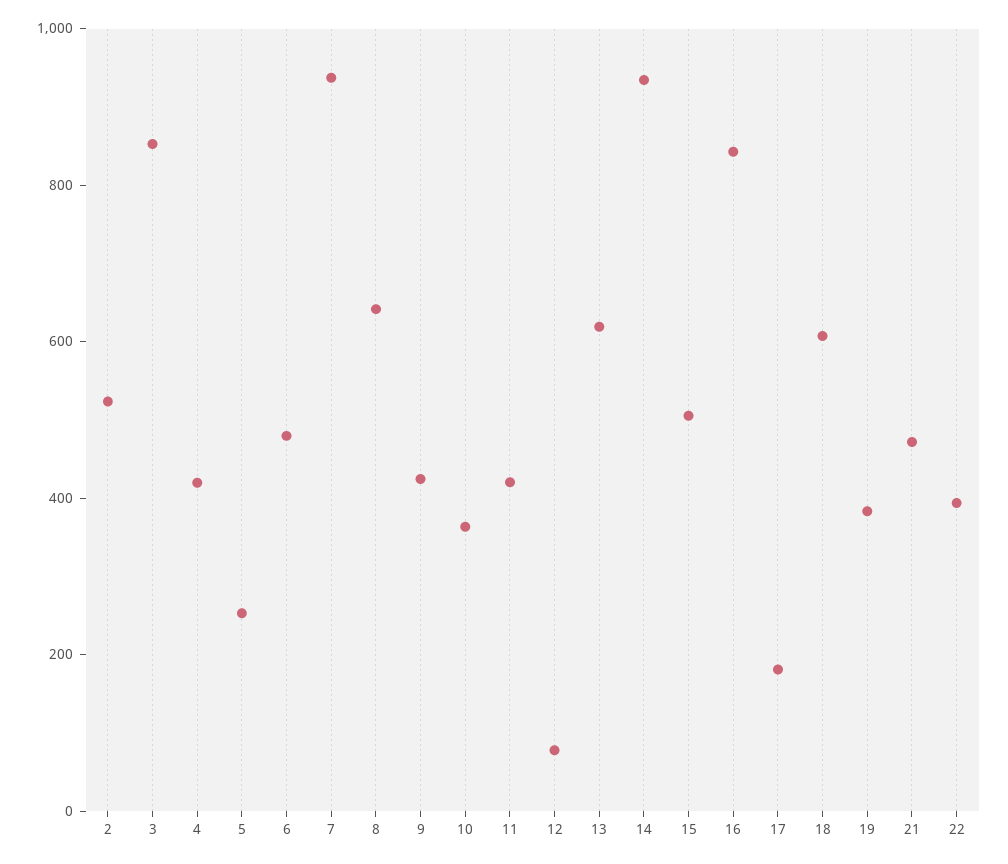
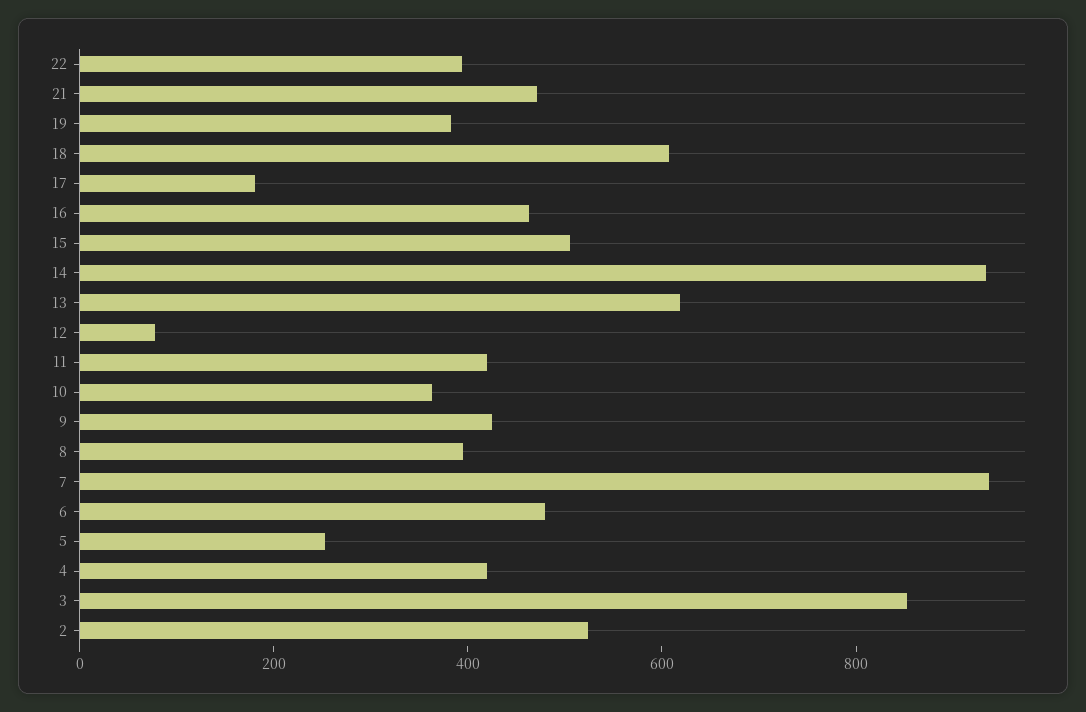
  {
    "2": 500,
    "3": 850,
    "4": 400,
    "5": 250,
    "6": 500,
    "7": 950,
-   "8": 650,
+   "8": 400,
    "9": 400,
    "10": 350,
    "11": 400,
    "12": 100,
    "13": 600,
    "14": 950,
    "15": 500,
-   "16": 850,
+   "16": 450,
    "17": 200,
    "18": 600,
    "19": 400,
    "21": 450,
    "22": 400
  }

